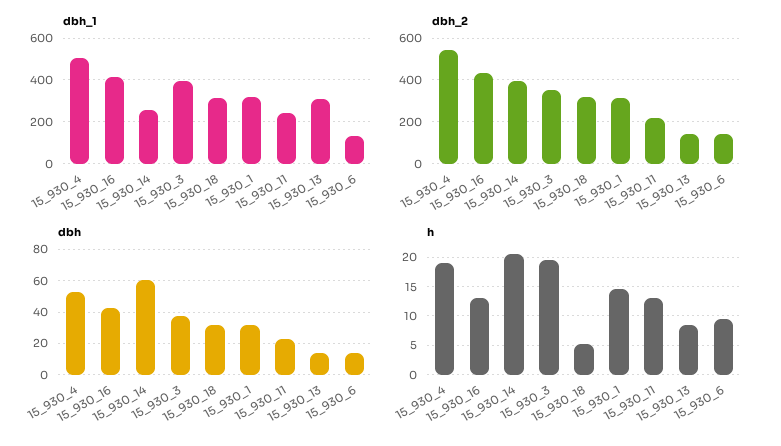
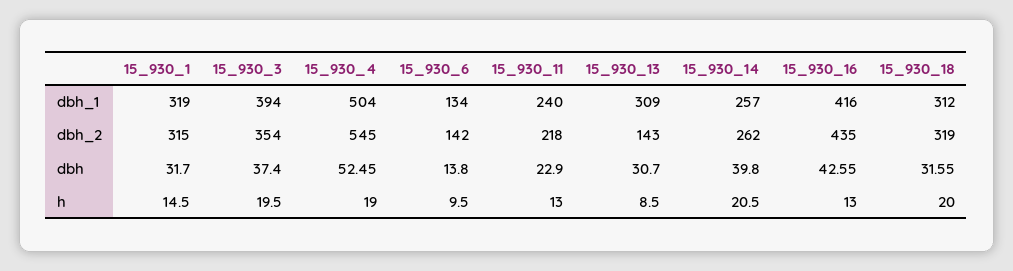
  {
    "dbh_1": {
      "15_930_4": 504,
      "15_930_16": 416,
      "15_930_14": 257,
      "15_930_3": 394,
      "15_930_18": 312,
      "15_930_1": 319,
      "15_930_11": 240,
      "15_930_13": 309,
      "15_930_6": 134
    },
    "dbh_2": {
      "15_930_4": 545,
      "15_930_16": 435,
-     "15_930_14": 400,
+     "15_930_14": 262,
      "15_930_3": 354,
      "15_930_18": 319,
      "15_930_1": 315,
      "15_930_11": 218,
      "15_930_13": 143,
      "15_930_6": 142
    },
    "dbh": {
      "15_930_4": 52.45,
      "15_930_16": 42.55,
-     "15_930_14": 60,
+     "15_930_14": 39.8,
      "15_930_3": 37.4,
      "15_930_18": 31.55,
      "15_930_1": 31.7,
      "15_930_11": 22.9,
-     "15_930_13": 15,
+     "15_930_13": 30.7,
      "15_930_6": 13.8
    },
    "h": {
      "15_930_4": 19,
      "15_930_16": 13,
      "15_930_14": 20.5,
      "15_930_3": 19.5,
-     "15_930_18": 5,
+     "15_930_18": 20,
      "15_930_1": 14.5,
      "15_930_11": 13,
      "15_930_13": 8.5,
      "15_930_6": 9.5
    }
  }

